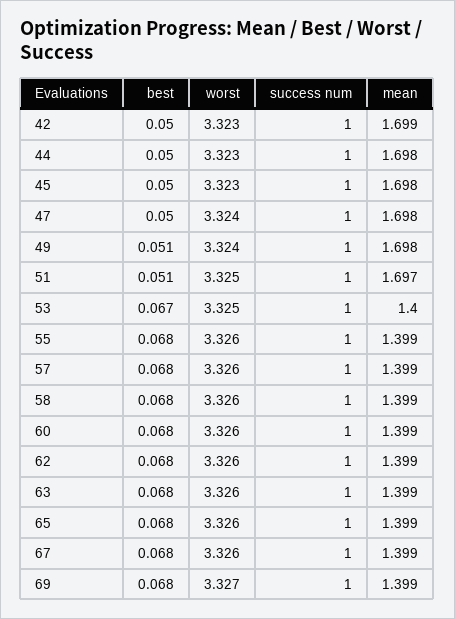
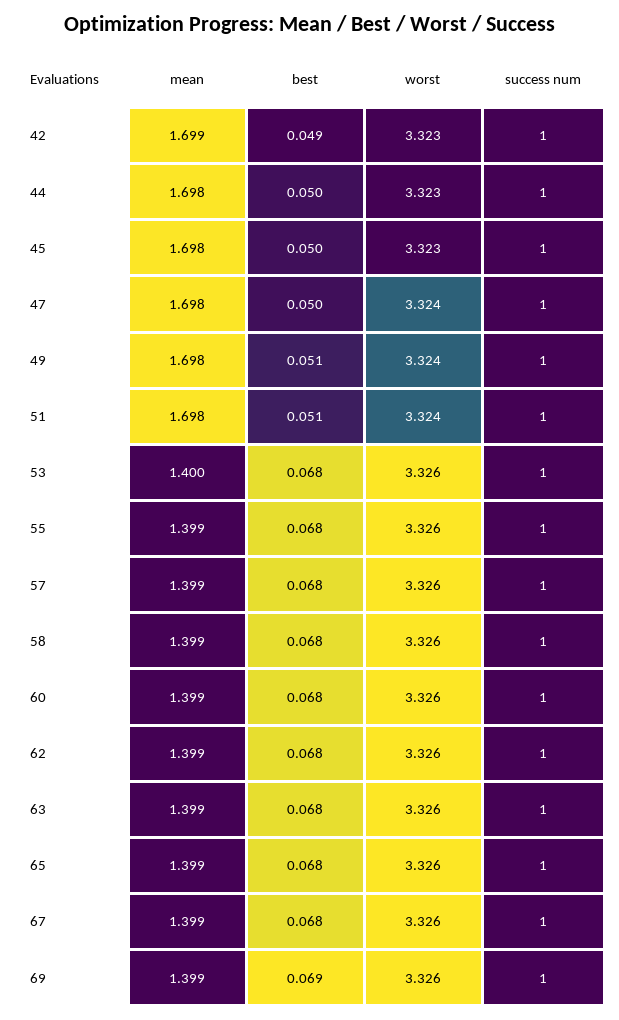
  {
    "best": {
-     "42": 0.05,
+     "42": 0.049,
      "44": 0.05,
      "45": 0.05,
      "47": 0.05,
      "49": 0.051,
      "51": 0.051,
-     "53": 0.067,
+     "53": 0.068,
      "55": 0.068,
      "57": 0.068,
      "58": 0.068,
      "60": 0.068,
      "62": 0.068,
      "63": 0.068,
      "65": 0.068,
      "67": 0.068,
-     "69": 0.068
+     "69": 0.069
    },
    "worst": {
      "42": 3.323,
      "44": 3.323,
      "45": 3.323,
      "47": 3.324,
      "49": 3.324,
-     "51": 3.325,
+     "51": 3.324,
-     "53": 3.325,
+     "53": 3.326,
      "55": 3.326,
      "57": 3.326,
      "58": 3.326,
      "60": 3.326,
      "62": 3.326,
      "63": 3.326,
      "65": 3.326,
      "67": 3.326,
-     "69": 3.327
+     "69": 3.326
    },
    "success num": {
      "42": 1,
      "44": 1,
      "45": 1,
      "47": 1,
      "49": 1,
      "51": 1,
      "53": 1,
      "55": 1,
      "57": 1,
      "58": 1,
      "60": 1,
      "62": 1,
      "63": 1,
      "65": 1,
      "67": 1,
      "69": 1
    },
    "mean": {
      "42": 1.699,
      "44": 1.698,
      "45": 1.698,
      "47": 1.698,
      "49": 1.698,
-     "51": 1.697,
+     "51": 1.698,
      "53": 1.4,
      "55": 1.399,
      "57": 1.399,
      "58": 1.399,
      "60": 1.399,
      "62": 1.399,
      "63": 1.399,
      "65": 1.399,
      "67": 1.399,
      "69": 1.399
    }
  }

